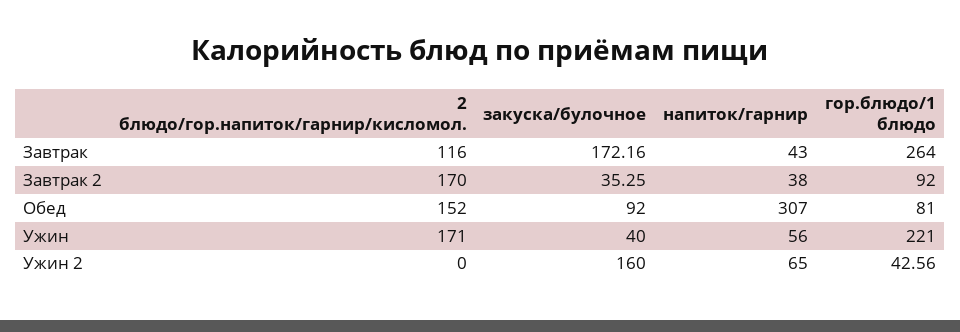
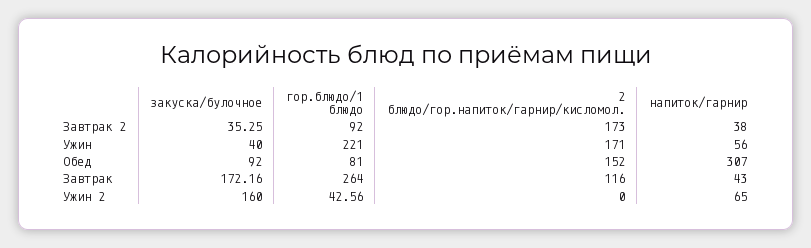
  {
    "2 блюдо/гор.напиток/гарнир/кисломол.": {
      "Завтрак": 116,
-     "Завтрак 2": 170,
+     "Завтрак 2": 173,
      "Обед": 152,
      "Ужин": 171,
      "Ужин 2": 0
    },
    "закуска/булочное": {
      "Завтрак": 172.16,
      "Завтрак 2": 35.25,
      "Обед": 92,
      "Ужин": 40,
      "Ужин 2": 160
    },
    "напиток/гарнир": {
      "Завтрак": 43,
      "Завтрак 2": 38,
      "Обед": 307,
      "Ужин": 56,
      "Ужин 2": 65
    },
    "гор.блюдо/1 блюдо": {
      "Завтрак": 264,
      "Завтрак 2": 92,
      "Обед": 81,
      "Ужин": 221,
      "Ужин 2": 42.56
    }
  }

